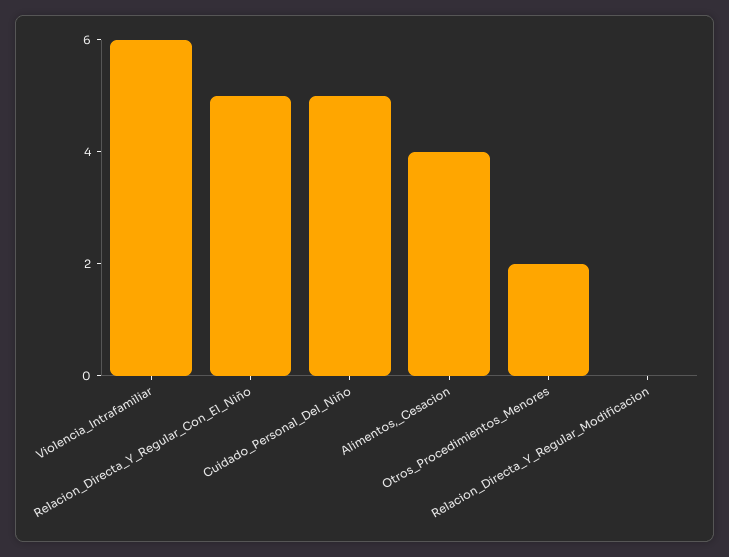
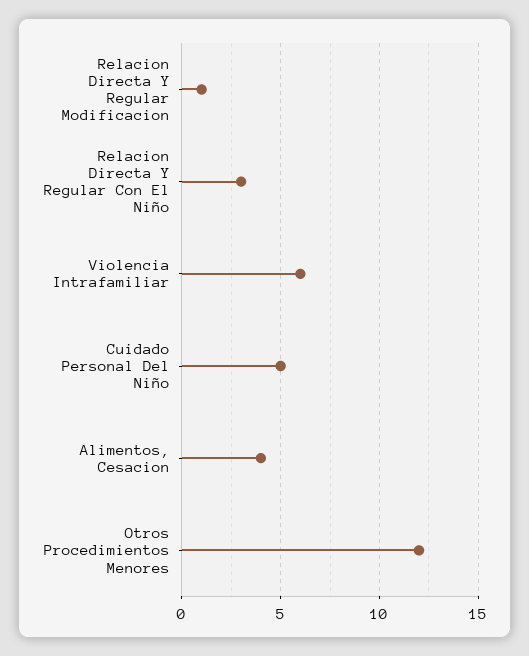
  {
    "Violencia_Intrafamiliar": 6,
-   "Relacion_Directa_Y_Regular_Con_El_Niño": 5,
+   "Relacion_Directa_Y_Regular_Con_El_Niño": 3,
    "Cuidado_Personal_Del_Niño": 5,
    "Alimentos,_Cesacion": 4,
-   "Otros_Procedimientos_Menores": 2,
+   "Otros_Procedimientos_Menores": 12,
-   "Relacion_Directa_Y_Regular_Modificacion": 0
+   "Relacion_Directa_Y_Regular_Modificacion": 1
  }

